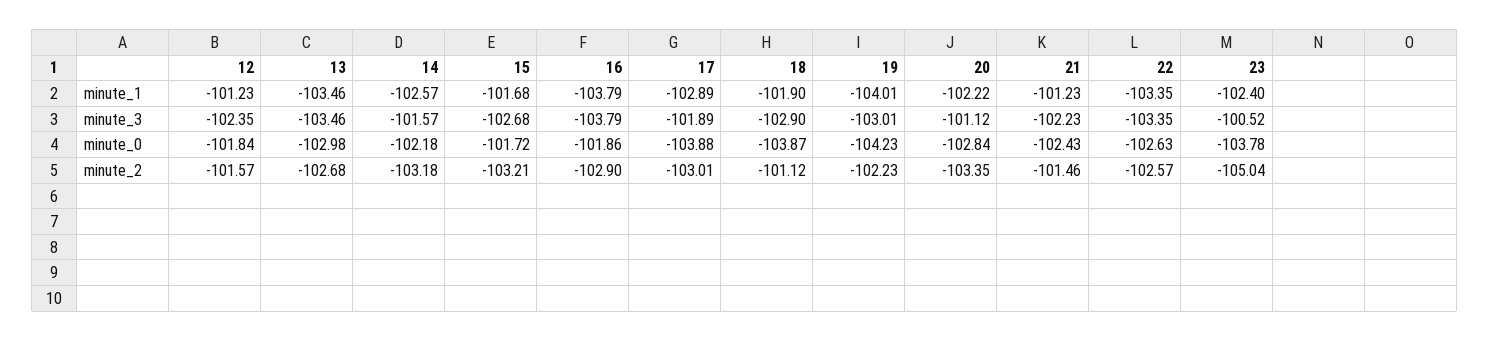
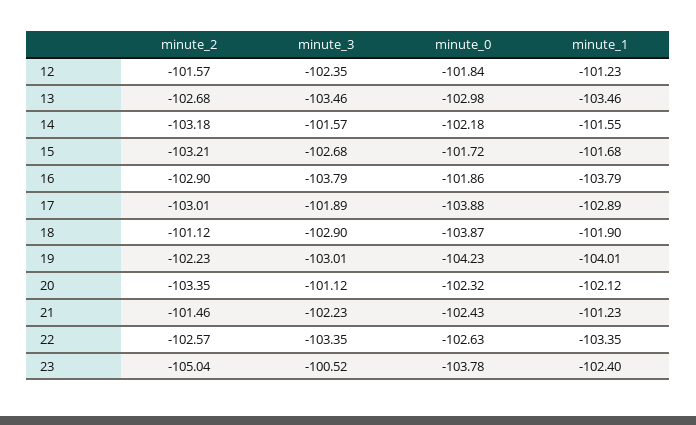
  {
    "12": {
      "minute_1": -101.23,
      "minute_3": -102.35,
      "minute_0": -101.84,
      "minute_2": -101.57
    },
    "13": {
      "minute_1": -103.46,
      "minute_3": -103.46,
      "minute_0": -102.98,
      "minute_2": -102.68
    },
    "14": {
-     "minute_1": -102.57,
+     "minute_1": -101.55,
      "minute_3": -101.57,
      "minute_0": -102.18,
      "minute_2": -103.18
    },
    "15": {
      "minute_1": -101.68,
      "minute_3": -102.68,
      "minute_0": -101.72,
      "minute_2": -103.21
    },
    "16": {
      "minute_1": -103.79,
      "minute_3": -103.79,
      "minute_0": -101.86,
      "minute_2": -102.9
    },
    "17": {
      "minute_1": -102.89,
      "minute_3": -101.89,
      "minute_0": -103.88,
      "minute_2": -103.01
    },
    "18": {
      "minute_1": -101.9,
      "minute_3": -102.9,
      "minute_0": -103.87,
      "minute_2": -101.12
    },
    "19": {
      "minute_1": -104.01,
      "minute_3": -103.01,
      "minute_0": -104.23,
      "minute_2": -102.23
    },
    "20": {
-     "minute_1": -102.22,
+     "minute_1": -102.12,
      "minute_3": -101.12,
-     "minute_0": -102.84,
+     "minute_0": -102.32,
      "minute_2": -103.35
    },
    "21": {
      "minute_1": -101.23,
      "minute_3": -102.23,
      "minute_0": -102.43,
      "minute_2": -101.46
    },
    "22": {
      "minute_1": -103.35,
      "minute_3": -103.35,
      "minute_0": -102.63,
      "minute_2": -102.57
    },
    "23": {
      "minute_1": -102.4,
      "minute_3": -100.52,
      "minute_0": -103.78,
      "minute_2": -105.04
    }
  }

